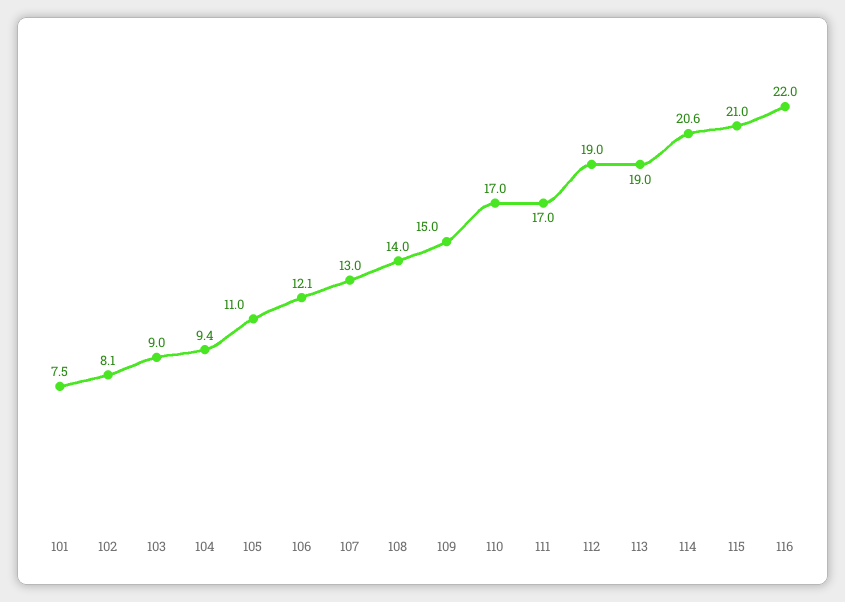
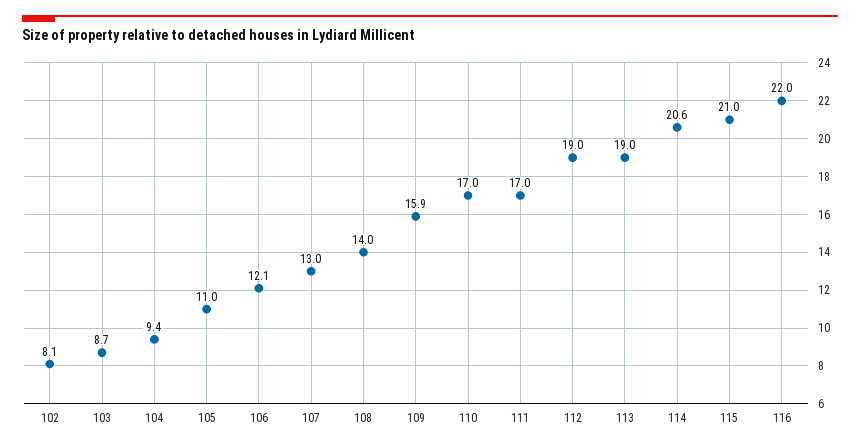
  {
-   "101": 7.5,
    "102": 8.1,
-   "103": 9,
+   "103": 8.7,
    "104": 9.4,
    "105": 11,
    "106": 12.1,
    "107": 13,
    "108": 14,
-   "109": 15,
+   "109": 15.9,
    "110": 17,
    "111": 17,
    "112": 19,
    "113": 19,
    "114": 20.6,
    "115": 21,
    "116": 22
  }

